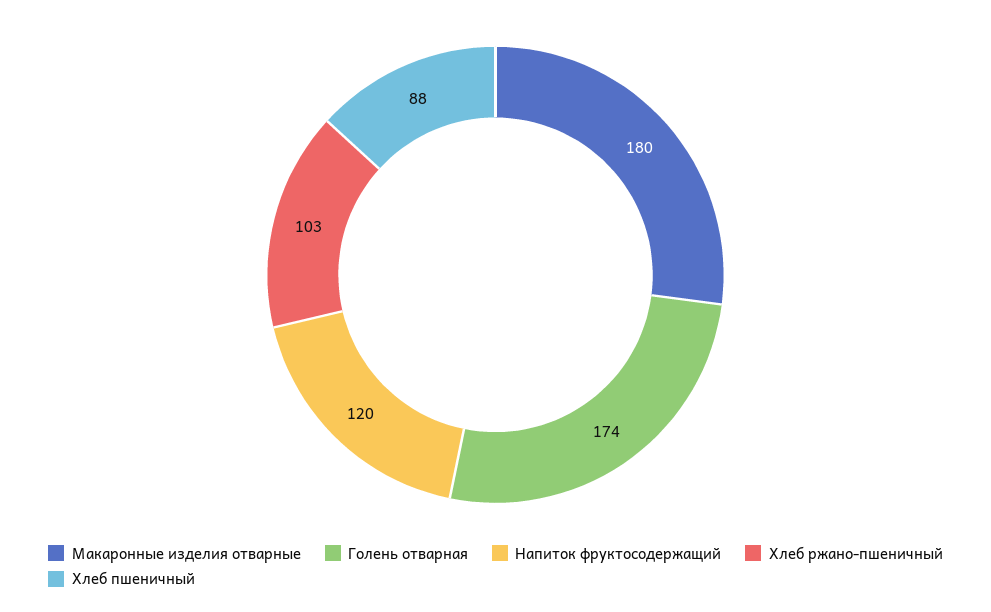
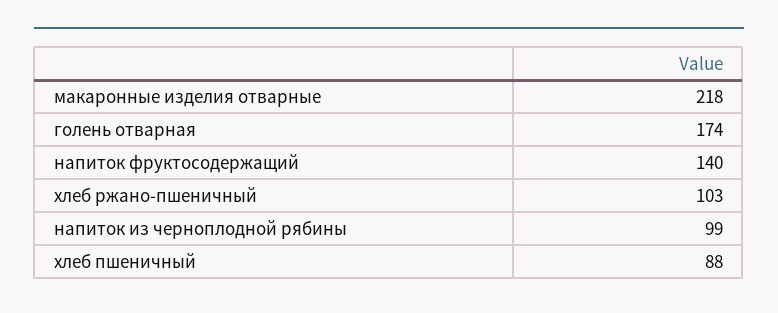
  {
-   "Макаронные изделия отварные": 180,
+   "Макаронные изделия отварные": 218,
    "Голень отварная": 174,
-   "Напиток фруктосодержащий": 120,
+   "Напиток фруктосодержащий": 140,
    "Хлеб ржано-пшеничный": 103,
-   "Хлеб пшеничный": 88
+   "Хлеб пшеничный": 88,
+   "напиток из черноплодной рябины": 99
  }

